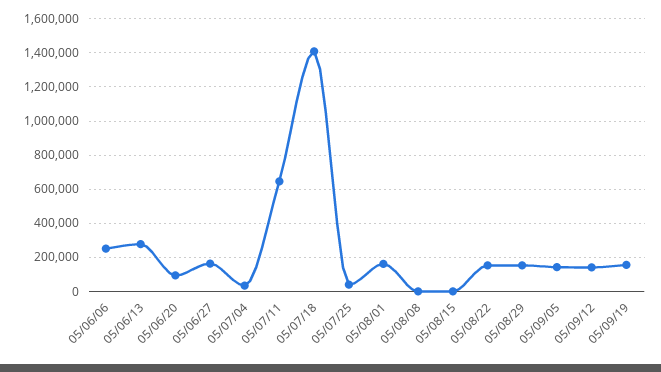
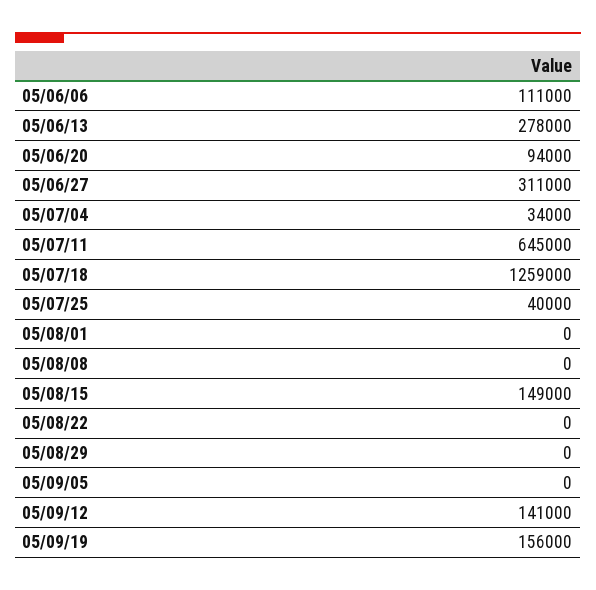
  {
-   "05/06/06": 250000,
+   "05/06/06": 111000,
    "05/06/13": 278000,
    "05/06/20": 94000,
-   "05/06/27": 150000,
+   "05/06/27": 311000,
    "05/07/04": 34000,
    "05/07/11": 645000,
-   "05/07/18": 1400000,
+   "05/07/18": 1259000,
    "05/07/25": 40000,
-   "05/08/01": 150000,
+   "05/08/01": 0,
    "05/08/08": 0,
-   "05/08/15": 0,
+   "05/08/15": 149000,
-   "05/08/22": 150000,
+   "05/08/22": 0,
-   "05/08/29": 150000,
+   "05/08/29": 0,
-   "05/09/05": 150000,
+   "05/09/05": 0,
    "05/09/12": 141000,
    "05/09/19": 156000
  }

